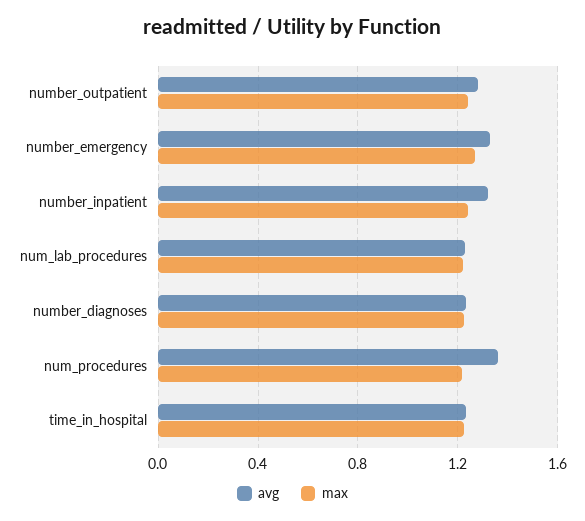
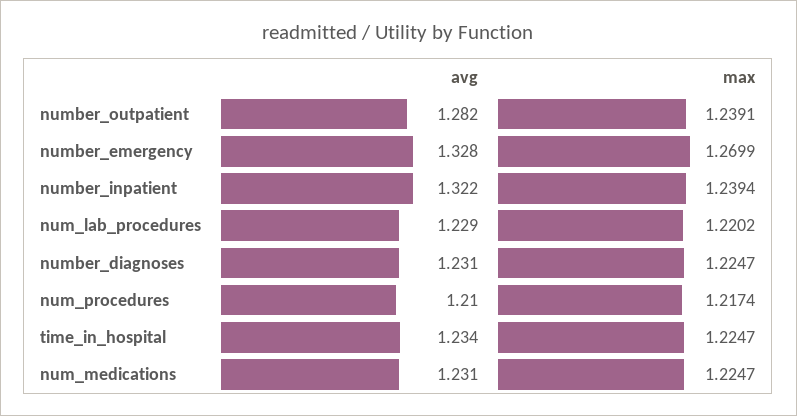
  {
    "avg": {
      "number_outpatient": 1.282,
      "number_emergency": 1.328,
      "number_inpatient": 1.322,
      "num_lab_procedures": 1.229,
      "number_diagnoses": 1.231,
-     "num_procedures": 1.35,
+     "num_procedures": 1.21,
-     "time_in_hospital": 1.234
+     "time_in_hospital": 1.234,
+     "num_medications": 1.231
    },
    "max": {
      "number_outpatient": 1.2391,
      "number_emergency": 1.2699,
      "number_inpatient": 1.2394,
      "num_lab_procedures": 1.2202,
      "number_diagnoses": 1.2247,
      "num_procedures": 1.2174,
-     "time_in_hospital": 1.2247
+     "time_in_hospital": 1.2247,
+     "num_medications": 1.2247
    }
  }

